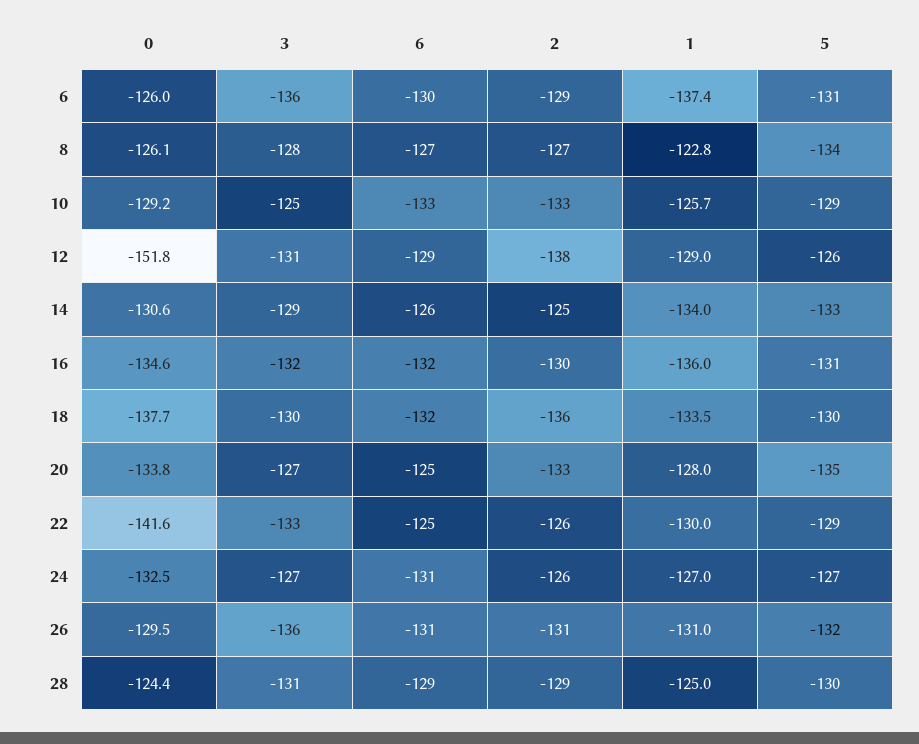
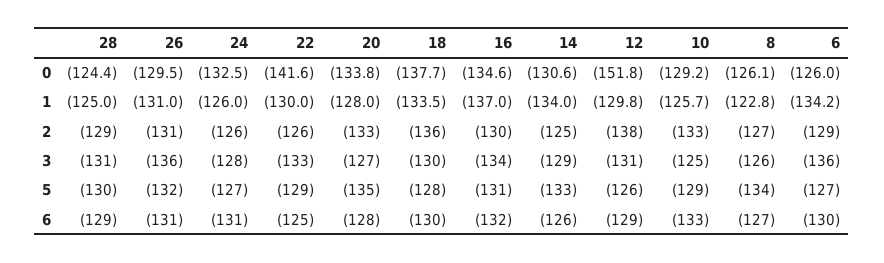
  {
    "0": {
      "6": -126,
      "8": -126.1,
      "10": -129.2,
      "12": -151.8,
      "14": -130.6,
      "16": -134.6,
      "18": -137.7,
      "20": -133.8,
      "22": -141.6,
      "24": -132.5,
      "26": -129.5,
      "28": -124.4
    },
    "3": {
      "6": -136,
-     "8": -128,
+     "8": -126,
      "10": -125,
      "12": -131,
      "14": -129,
-     "16": -132,
+     "16": -134,
      "18": -130,
      "20": -127,
      "22": -133,
-     "24": -127,
+     "24": -128,
      "26": -136,
      "28": -131
    },
    "6": {
      "6": -130,
      "8": -127,
      "10": -133,
      "12": -129,
      "14": -126,
      "16": -132,
-     "18": -132,
+     "18": -130,
-     "20": -125,
+     "20": -128,
      "22": -125,
      "24": -131,
      "26": -131,
      "28": -129
    },
    "2": {
      "6": -129,
      "8": -127,
      "10": -133,
      "12": -138,
      "14": -125,
      "16": -130,
      "18": -136,
      "20": -133,
      "22": -126,
      "24": -126,
      "26": -131,
      "28": -129
    },
    "1": {
-     "6": -137.4,
+     "6": -134.2,
      "8": -122.8,
      "10": -125.7,
-     "12": -129,
+     "12": -129.8,
      "14": -134,
-     "16": -136,
+     "16": -137,
      "18": -133.5,
      "20": -128,
      "22": -130,
-     "24": -127,
+     "24": -126,
      "26": -131,
      "28": -125
    },
    "5": {
-     "6": -131,
+     "6": -127,
      "8": -134,
      "10": -129,
      "12": -126,
      "14": -133,
      "16": -131,
-     "18": -130,
+     "18": -128,
      "20": -135,
      "22": -129,
      "24": -127,
      "26": -132,
      "28": -130
    }
  }

